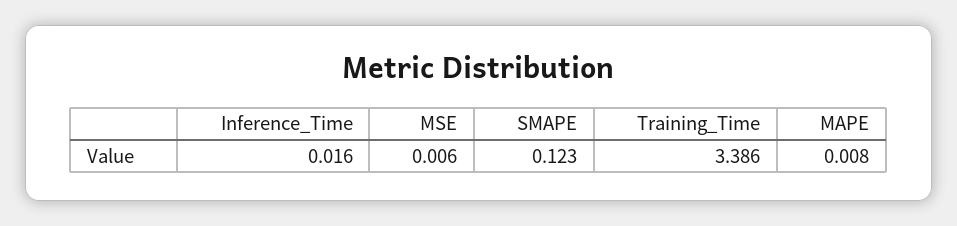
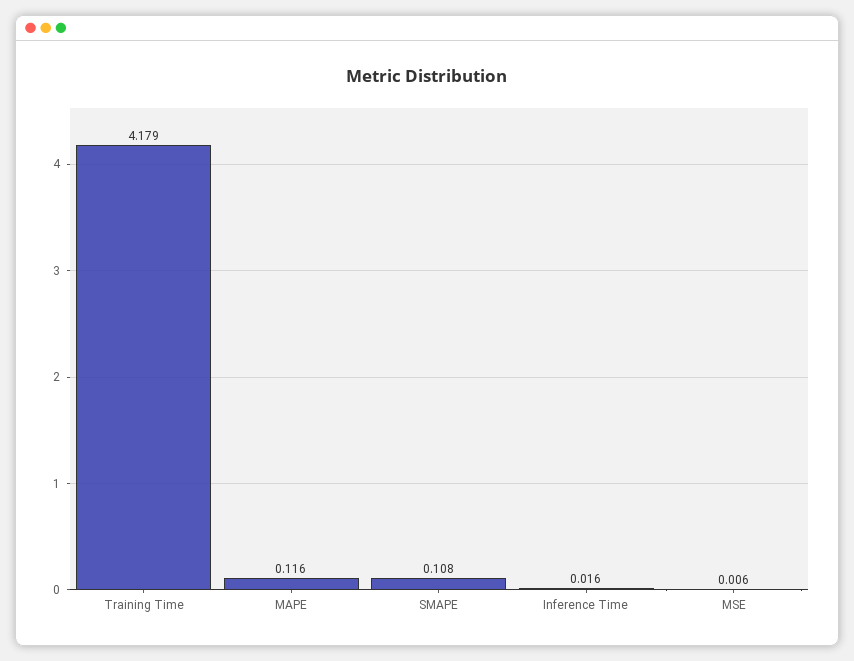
  {
    "Inference_Time": 0.016,
    "MSE": 0.006,
-   "SMAPE": 0.123,
+   "SMAPE": 0.108,
-   "Training_Time": 3.386,
+   "Training_Time": 4.179,
-   "MAPE": 0.008
+   "MAPE": 0.116
  }

